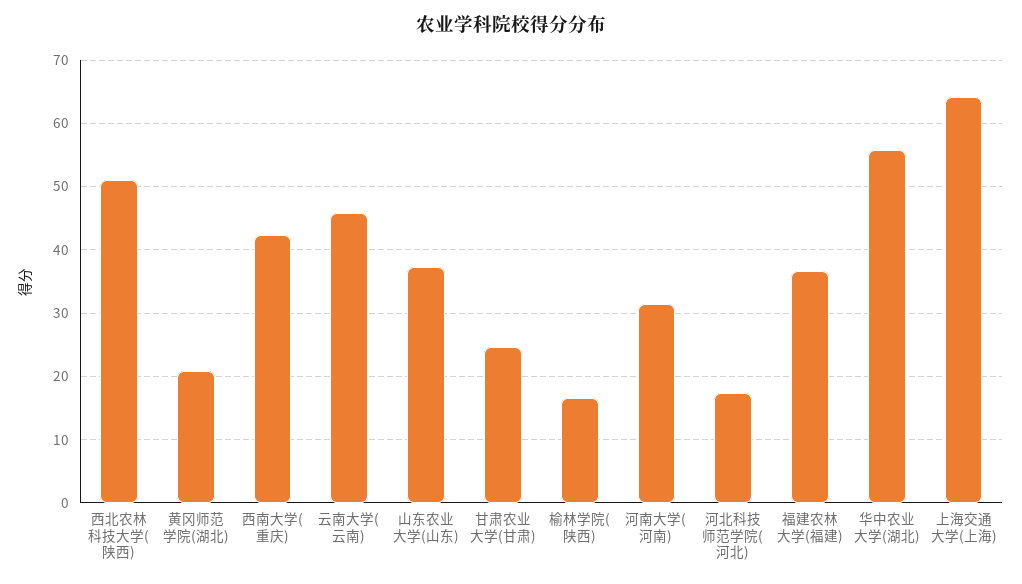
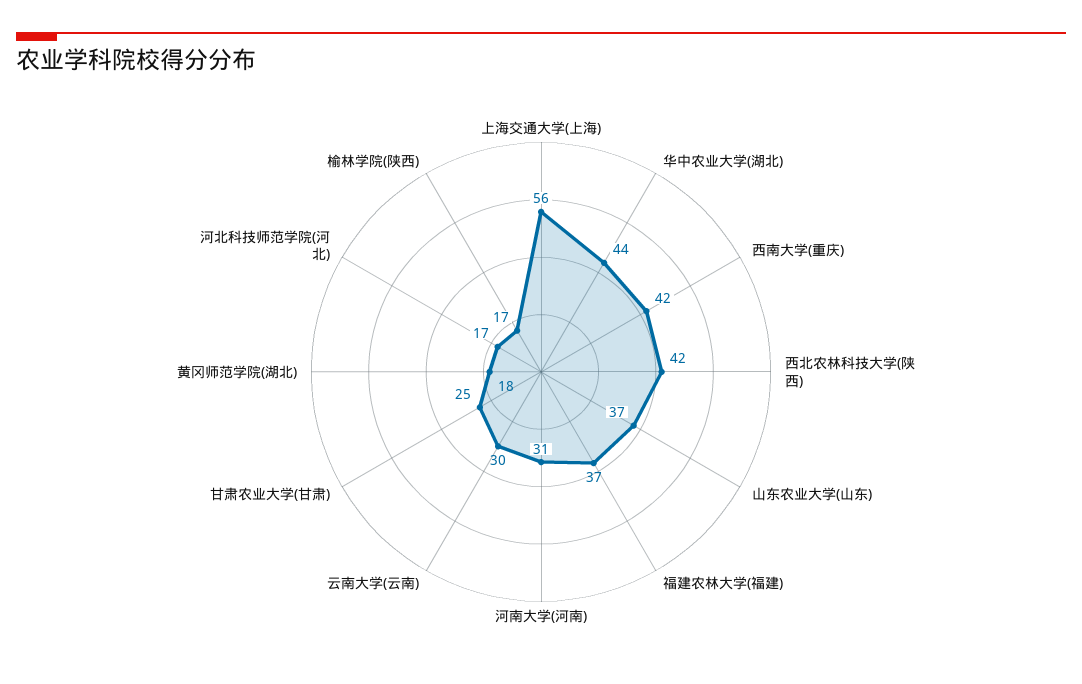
  {
-   "西北农林科技大学(陕西)": 51,
+   "西北农林科技大学(陕西)": 42,
-   "黄冈师范学院(湖北)": 21,
+   "黄冈师范学院(湖北)": 18,
    "西南大学(重庆)": 42,
-   "云南大学(云南)": 46,
+   "云南大学(云南)": 30,
    "山东农业大学(山东)": 37,
    "甘肃农业大学(甘肃)": 25,
    "榆林学院(陕西)": 17,
    "河南大学(河南)": 31,
    "河北科技师范学院(河北)": 17,
    "福建农林大学(福建)": 37,
-   "华中农业大学(湖北)": 56,
+   "华中农业大学(湖北)": 44,
-   "上海交通大学(上海)": 64
+   "上海交通大学(上海)": 56
  }

